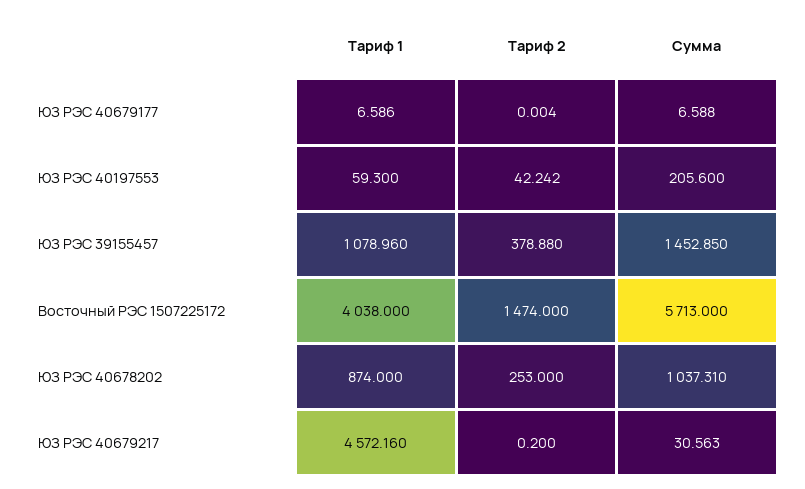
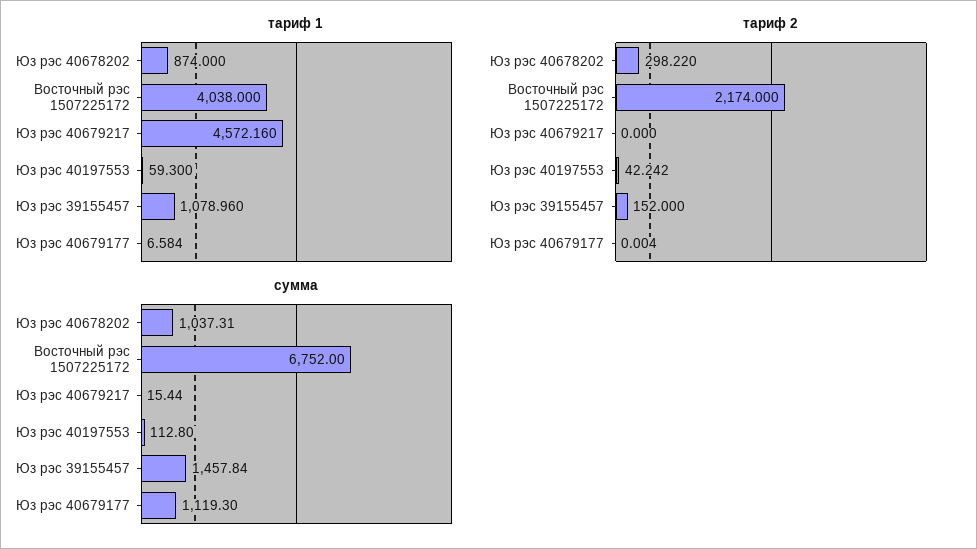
  {
    "Тариф 1": {
-     "ЮЗ РЭС 40679177": 6.586,
+     "ЮЗ РЭС 40679177": 6.584,
      "ЮЗ РЭС 40197553": 59.3,
      "ЮЗ РЭС 39155457": 1078.96,
      "Восточный РЭС 1507225172": 4038,
      "ЮЗ РЭС 40678202": 874,
      "ЮЗ РЭС 40679217": 4572.16
    },
    "Тариф 2": {
      "ЮЗ РЭС 40679177": 0.004,
      "ЮЗ РЭС 40197553": 42.242,
-     "ЮЗ РЭС 39155457": 378.88,
+     "ЮЗ РЭС 39155457": 152,
-     "Восточный РЭС 1507225172": 1474,
+     "Восточный РЭС 1507225172": 2174,
-     "ЮЗ РЭС 40678202": 253,
+     "ЮЗ РЭС 40678202": 298.22,
-     "ЮЗ РЭС 40679217": 0.2
+     "ЮЗ РЭС 40679217": 0
    },
    "Сумма": {
-     "ЮЗ РЭС 40679177": 6.588,
+     "ЮЗ РЭС 40679177": 1119.3,
-     "ЮЗ РЭС 40197553": 205.6,
+     "ЮЗ РЭС 40197553": 112.8,
-     "ЮЗ РЭС 39155457": 1452.85,
+     "ЮЗ РЭС 39155457": 1457.84,
-     "Восточный РЭС 1507225172": 5713,
+     "Восточный РЭС 1507225172": 6752,
      "ЮЗ РЭС 40678202": 1037.31,
-     "ЮЗ РЭС 40679217": 30.563
+     "ЮЗ РЭС 40679217": 15.44
    }
  }

